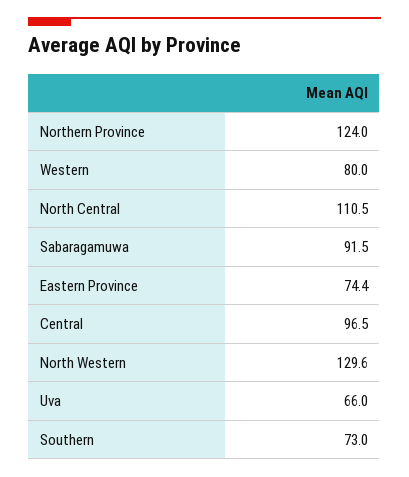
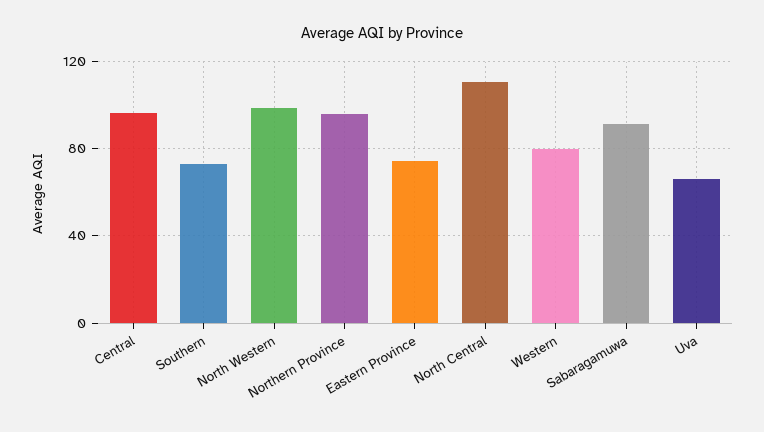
  {
-   "Northern Province": 124,
+   "Northern Province": 95,
    "Western": 80,
    "North Central": 110.5,
    "Sabaragamuwa": 91.5,
    "Eastern Province": 74.4,
    "Central": 96.5,
-   "North Western": 129.6,
+   "North Western": 100,
    "Uva": 66,
    "Southern": 73
  }

